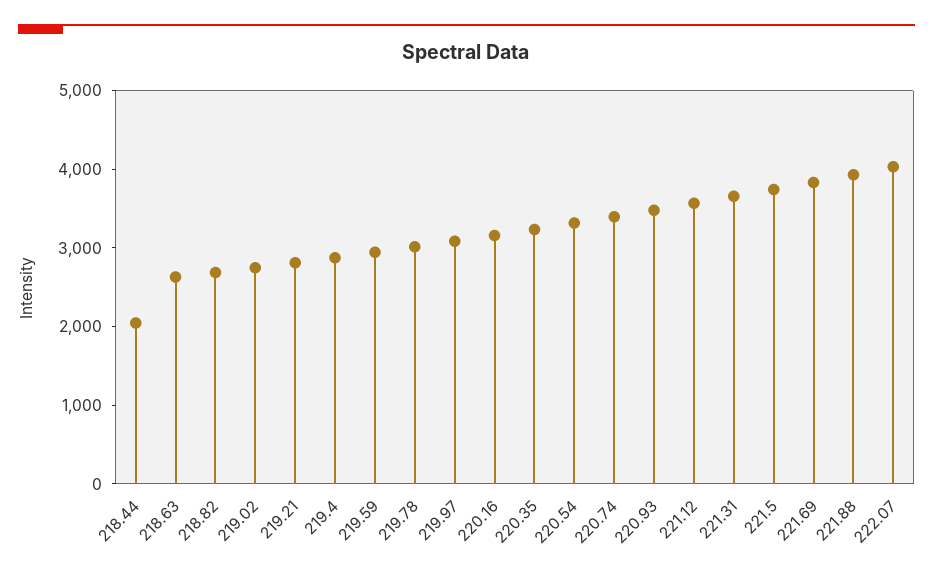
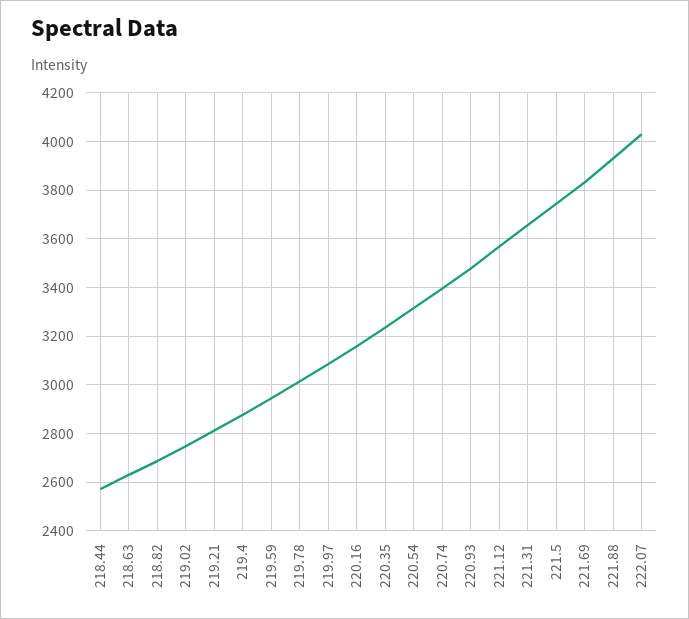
  {
-   "218.44": 2000,
+   "218.44": 2575,
    "218.63": 2625,
    "218.82": 2675,
    "219.02": 2750,
    "219.21": 2800,
    "219.4": 2875,
    "219.59": 2950,
    "219.78": 3025,
    "219.97": 3075,
    "220.16": 3150,
    "220.35": 3225,
    "220.54": 3325,
    "220.74": 3400,
    "220.93": 3475,
    "221.12": 3575,
    "221.31": 3650,
    "221.5": 3750,
    "221.69": 3825,
    "221.88": 3925,
    "222.07": 4025
  }

